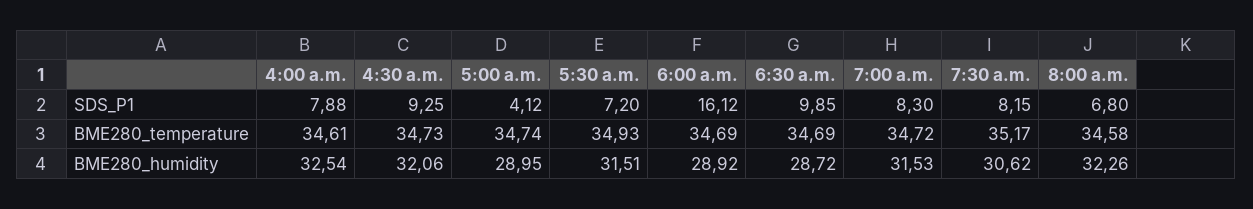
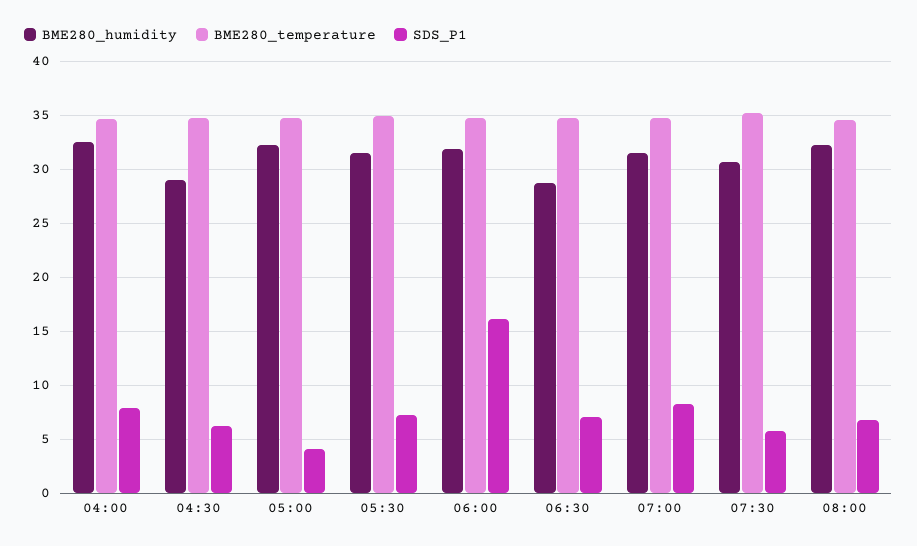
  {
    "SDS_P1": {
      "4:00 a.m.": 7.88,
-     "4:30 a.m.": 9.25,
+     "4:30 a.m.": 6,
      "5:00 a.m.": 4.12,
      "5:30 a.m.": 7.2,
      "6:00 a.m.": 16.12,
-     "6:30 a.m.": 9.85,
+     "6:30 a.m.": 7,
      "7:00 a.m.": 8.3,
-     "7:30 a.m.": 8.15,
+     "7:30 a.m.": 6,
      "8:00 a.m.": 6.8
    },
    "BME280_temperature": {
      "4:00 a.m.": 34.61,
      "4:30 a.m.": 34.73,
      "5:00 a.m.": 34.74,
      "5:30 a.m.": 34.93,
      "6:00 a.m.": 34.69,
      "6:30 a.m.": 34.69,
      "7:00 a.m.": 34.72,
      "7:30 a.m.": 35.17,
      "8:00 a.m.": 34.58
    },
    "BME280_humidity": {
      "4:00 a.m.": 32.54,
-     "4:30 a.m.": 32.06,
+     "4:30 a.m.": 29,
-     "5:00 a.m.": 28.95,
+     "5:00 a.m.": 32,
      "5:30 a.m.": 31.51,
-     "6:00 a.m.": 28.92,
+     "6:00 a.m.": 32,
      "6:30 a.m.": 28.72,
      "7:00 a.m.": 31.53,
      "7:30 a.m.": 30.62,
      "8:00 a.m.": 32.26
    }
  }

